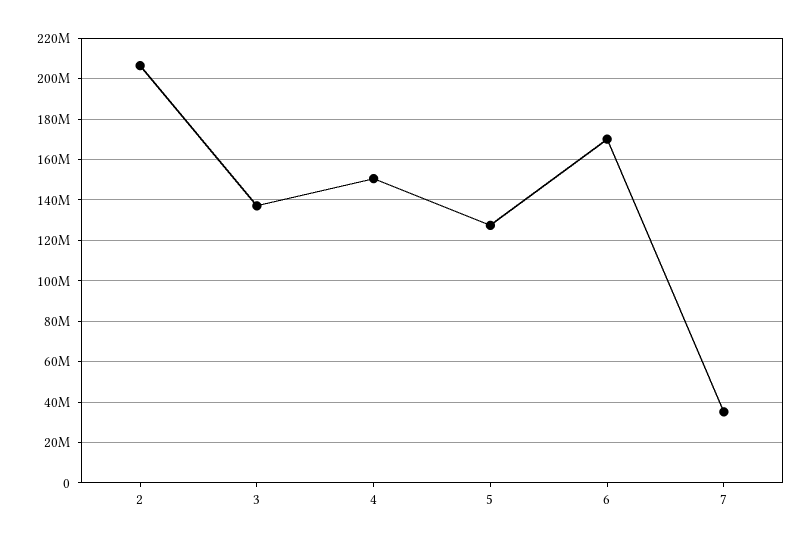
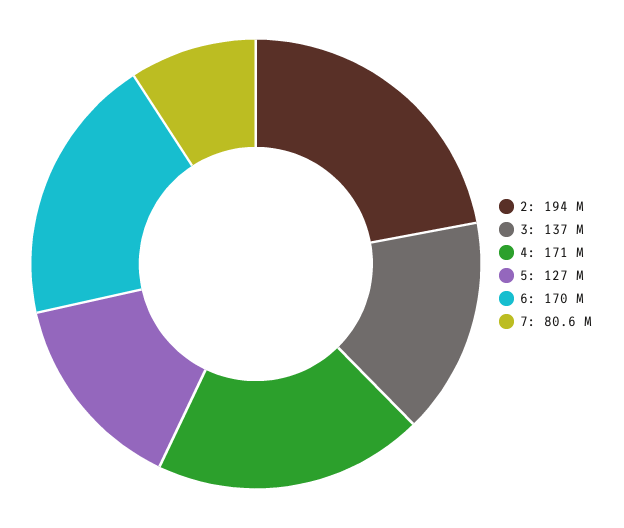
  {
-   "2": 205000000,
+   "2": 194000000,
    "3": 137000000,
-   "4": 150000000,
+   "4": 171000000,
    "5": 127000000,
    "6": 170000000,
-   "7": 35000000
+   "7": 80600000
  }

